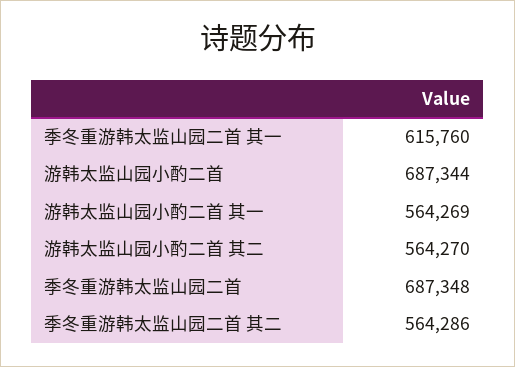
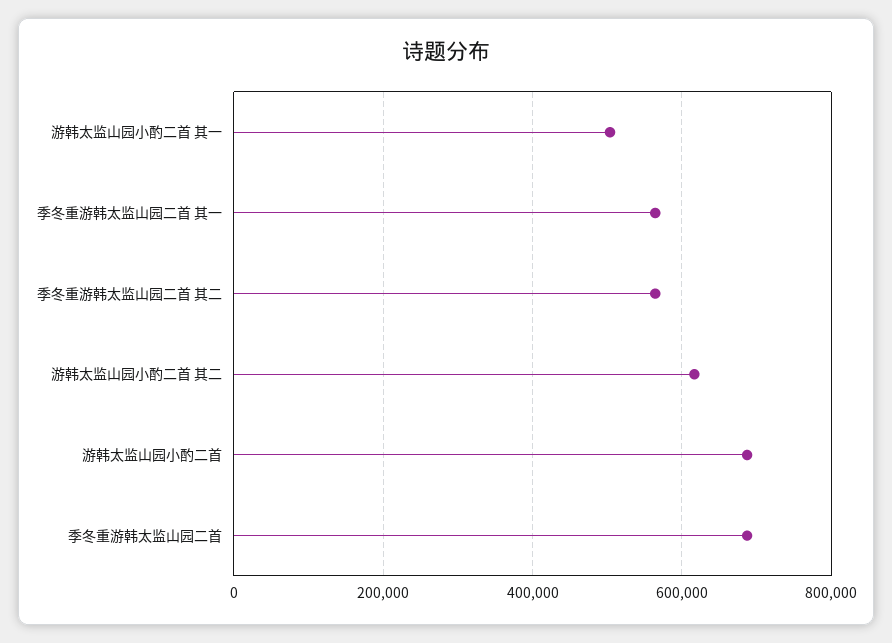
  {
-   "季冬重游韩太监山园二首 其一": 615760,
+   "季冬重游韩太监山园二首 其一": 560000,
    "游韩太监山园小酌二首": 687344,
-   "游韩太监山园小酌二首 其一": 564269,
+   "游韩太监山园小酌二首 其一": 500000,
-   "游韩太监山园小酌二首 其二": 564270,
+   "游韩太监山园小酌二首 其二": 620000,
    "季冬重游韩太监山园二首": 687348,
    "季冬重游韩太监山园二首 其二": 564286
  }

